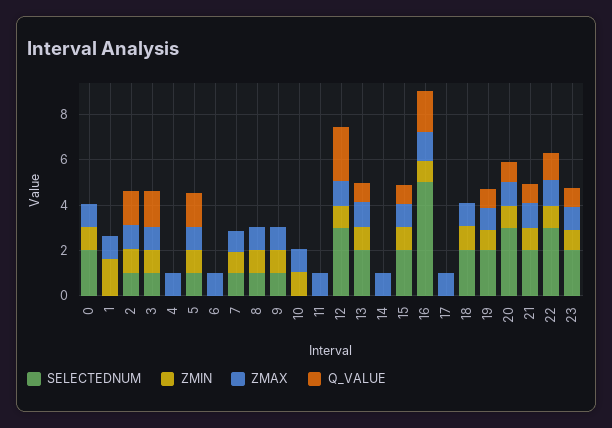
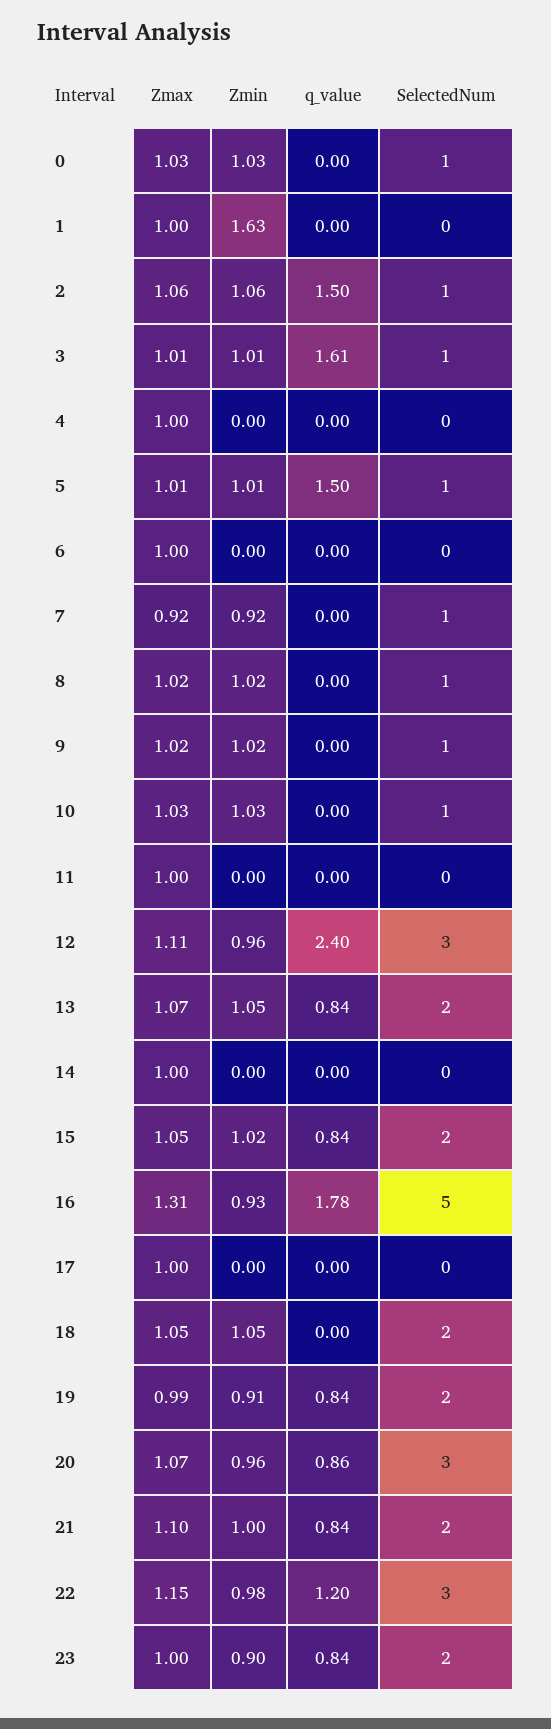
  {
    "SELECTEDNUM": {
-     "0": 2,
+     "0": 1,
      "1": 0,
      "2": 1,
      "3": 1,
      "4": 0,
      "5": 1,
      "6": 0,
      "7": 1,
      "8": 1,
      "9": 1,
-     "10": 0,
+     "10": 1,
      "11": 0,
      "12": 3,
      "13": 2,
      "14": 0,
      "15": 2,
      "16": 5,
      "17": 0,
      "18": 2,
      "19": 2,
      "20": 3,
      "21": 2,
      "22": 3,
      "23": 2
    },
    "ZMIN": {
      "0": 1.03,
      "1": 1.63,
      "2": 1.06,
      "3": 1.01,
      "4": 0,
      "5": 1.01,
      "6": 0,
      "7": 0.92,
      "8": 1.02,
      "9": 1.02,
      "10": 1.03,
      "11": 0,
      "12": 0.96,
      "13": 1.05,
      "14": 0,
      "15": 1.02,
      "16": 0.93,
      "17": 0,
      "18": 1.05,
      "19": 0.91,
      "20": 0.96,
      "21": 1,
      "22": 0.98,
      "23": 0.9
    },
    "ZMAX": {
      "0": 1.03,
      "1": 1,
      "2": 1.06,
      "3": 1.01,
      "4": 1,
      "5": 1.01,
      "6": 1,
      "7": 0.92,
      "8": 1.02,
      "9": 1.02,
      "10": 1.03,
      "11": 1,
      "12": 1.11,
      "13": 1.07,
      "14": 1,
      "15": 1.05,
      "16": 1.31,
      "17": 1,
      "18": 1.05,
      "19": 0.99,
      "20": 1.07,
      "21": 1.1,
      "22": 1.15,
      "23": 1
    },
    "Q_VALUE": {
      "0": 0,
      "1": 0,
      "2": 1.5,
      "3": 1.61,
      "4": 0,
      "5": 1.5,
      "6": 0,
      "7": 0,
      "8": 0,
      "9": 0,
      "10": 0,
      "11": 0,
      "12": 2.4,
      "13": 0.84,
      "14": 0,
      "15": 0.84,
      "16": 1.78,
      "17": 0,
      "18": 0,
      "19": 0.84,
      "20": 0.86,
      "21": 0.84,
      "22": 1.2,
      "23": 0.84
    }
  }

